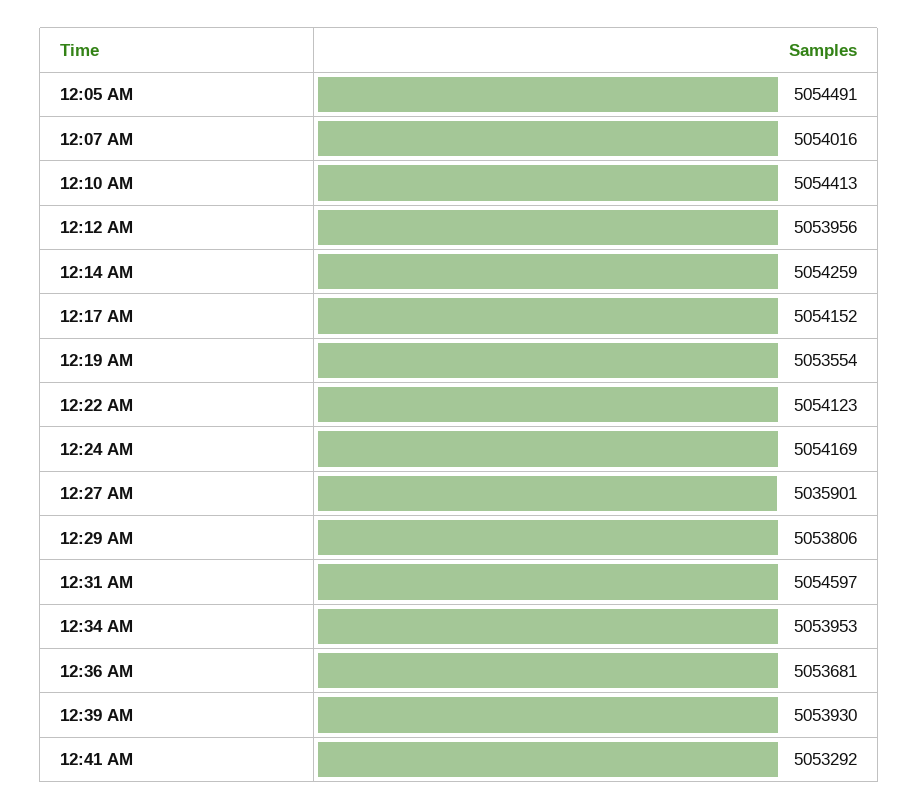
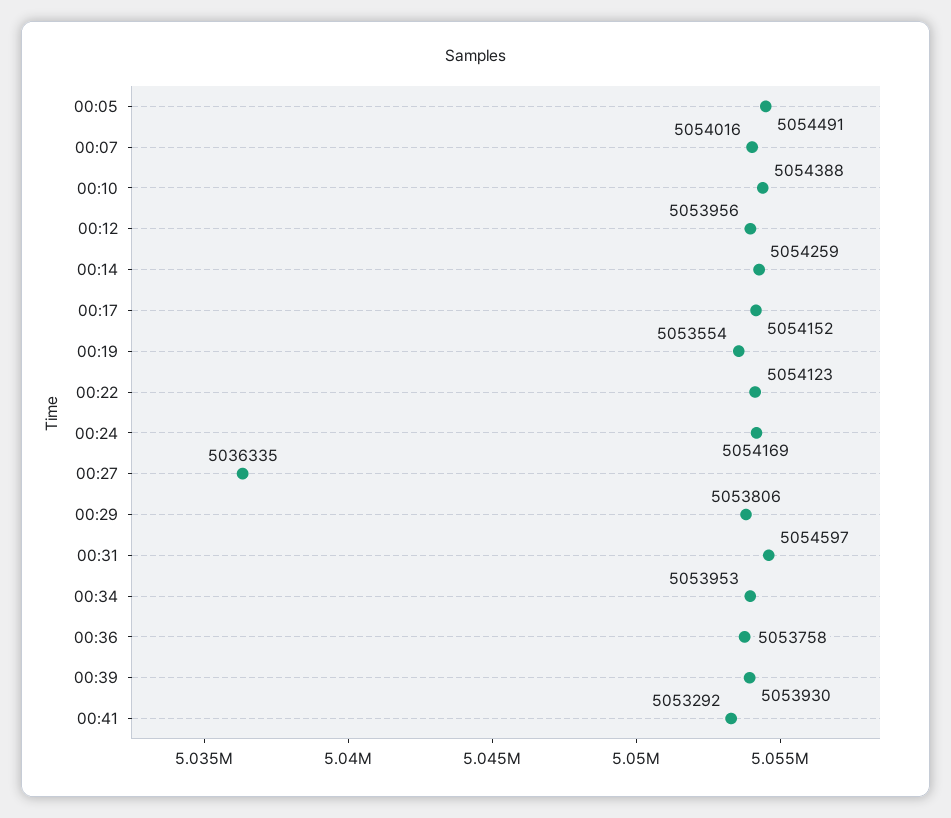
  {
    "12:05 AM": 5054491,
    "12:07 AM": 5054016,
-   "12:10 AM": 5054413,
+   "12:10 AM": 5054388,
    "12:12 AM": 5053956,
    "12:14 AM": 5054259,
    "12:17 AM": 5054152,
    "12:19 AM": 5053554,
    "12:22 AM": 5054123,
    "12:24 AM": 5054169,
-   "12:27 AM": 5035901,
+   "12:27 AM": 5036335,
    "12:29 AM": 5053806,
    "12:31 AM": 5054597,
    "12:34 AM": 5053953,
-   "12:36 AM": 5053681,
+   "12:36 AM": 5053758,
    "12:39 AM": 5053930,
    "12:41 AM": 5053292
  }

